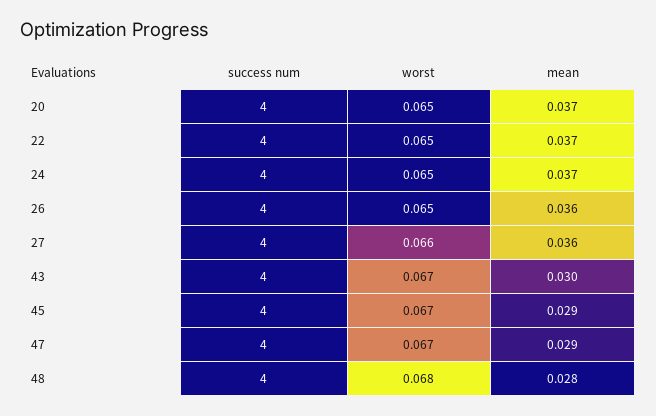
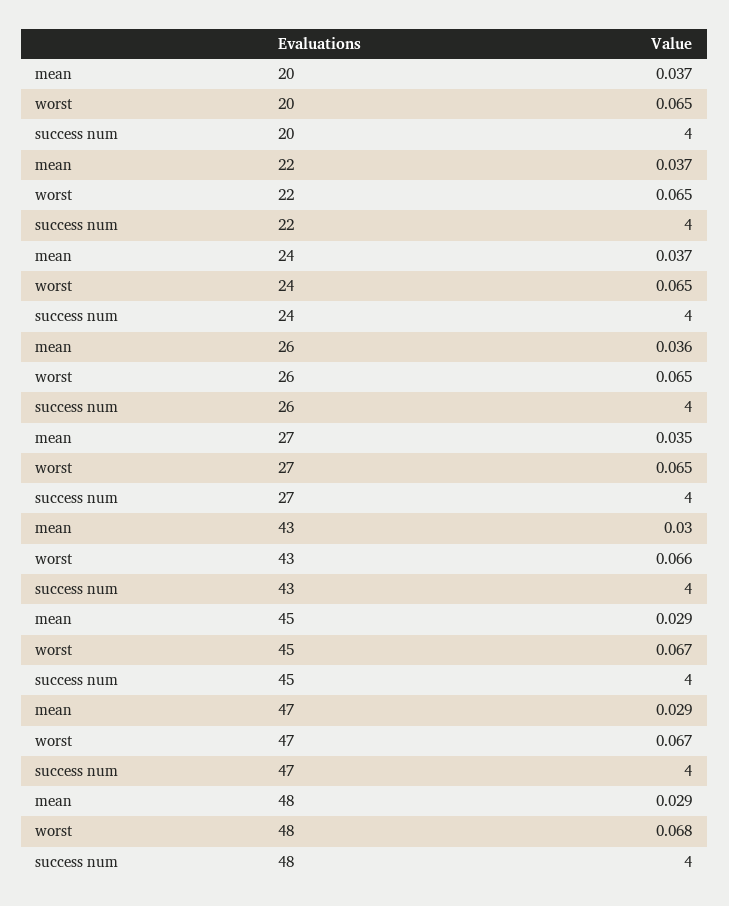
  {
    "success num": {
      "20": 4,
      "22": 4,
      "24": 4,
      "26": 4,
      "27": 4,
      "43": 4,
      "45": 4,
      "47": 4,
      "48": 4
    },
    "worst": {
      "20": 0.065,
      "22": 0.065,
      "24": 0.065,
      "26": 0.065,
-     "27": 0.066,
+     "27": 0.065,
-     "43": 0.067,
+     "43": 0.066,
      "45": 0.067,
      "47": 0.067,
      "48": 0.068
    },
    "mean": {
      "20": 0.037,
      "22": 0.037,
      "24": 0.037,
      "26": 0.036,
-     "27": 0.036,
+     "27": 0.035,
      "43": 0.03,
      "45": 0.029,
      "47": 0.029,
-     "48": 0.028
+     "48": 0.029
    }
  }

